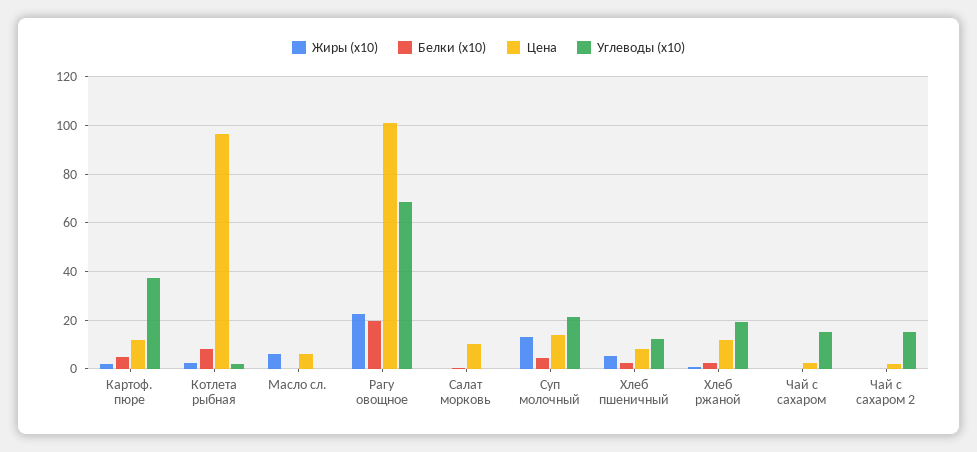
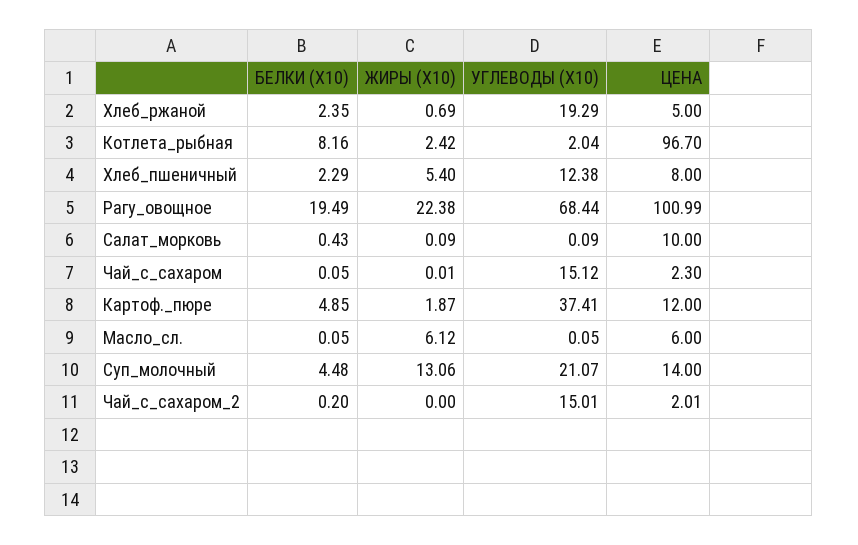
  {
    "Жиры (x10)": {
      "Картоф. пюре": 1.87,
      "Котлета рыбная": 2.42,
      "Масло сл.": 6.12,
      "Рагу овощное": 22.38,
      "Салат морковь": 0.09,
      "Суп молочный": 13.06,
      "Хлеб пшеничный": 5.4,
      "Хлеб ржаной": 0.69,
      "Чай с сахаром": 0.01,
      "Чай с сахаром 2": 0
    },
    "Белки (x10)": {
      "Картоф. пюре": 4.85,
      "Котлета рыбная": 8.16,
      "Масло сл.": 0.05,
      "Рагу овощное": 19.49,
      "Салат морковь": 0.43,
      "Суп молочный": 4.48,
      "Хлеб пшеничный": 2.29,
      "Хлеб ржаной": 2.35,
      "Чай с сахаром": 0.05,
      "Чай с сахаром 2": 0.2
    },
    "Цена": {
      "Картоф. пюре": 12,
      "Котлета рыбная": 96.7,
      "Масло сл.": 6,
      "Рагу овощное": 100.99,
      "Салат морковь": 10,
      "Суп молочный": 14,
      "Хлеб пшеничный": 8,
-     "Хлеб ржаной": 12.5,
+     "Хлеб ржаной": 5,
      "Чай с сахаром": 2.3,
      "Чай с сахаром 2": 2.01
    },
    "Углеводы (x10)": {
      "Картоф. пюре": 37.41,
      "Котлета рыбная": 2.04,
      "Масло сл.": 0.05,
      "Рагу овощное": 68.44,
      "Салат морковь": 0.09,
      "Суп молочный": 21.07,
      "Хлеб пшеничный": 12.38,
      "Хлеб ржаной": 19.29,
      "Чай с сахаром": 15.12,
      "Чай с сахаром 2": 15.01
    }
  }

